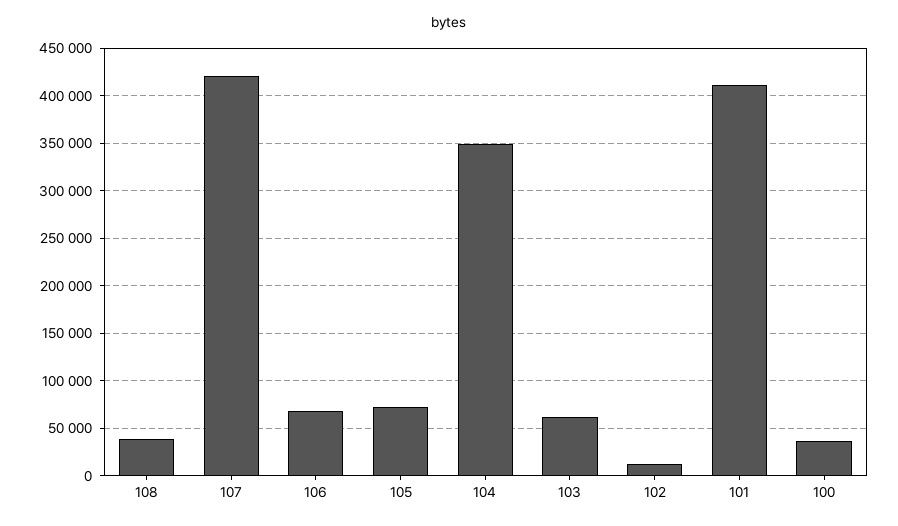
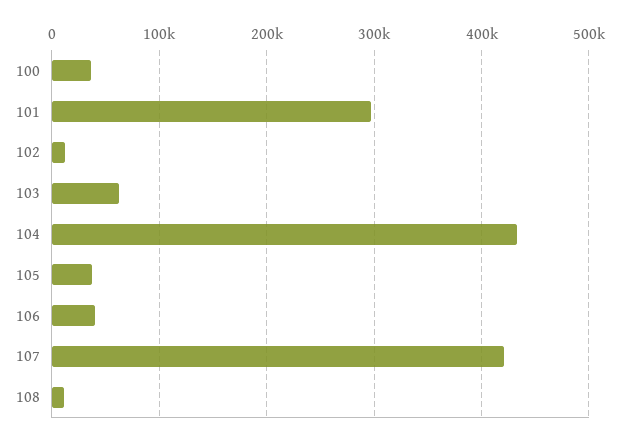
  {
-   "108": 40000,
+   "108": 10000,
    "107": 420000,
-   "106": 70000,
+   "106": 40000,
-   "105": 70000,
+   "105": 40000,
-   "104": 350000,
+   "104": 430000,
    "103": 60000,
    "102": 10000,
-   "101": 410000,
+   "101": 300000,
    "100": 40000
  }

